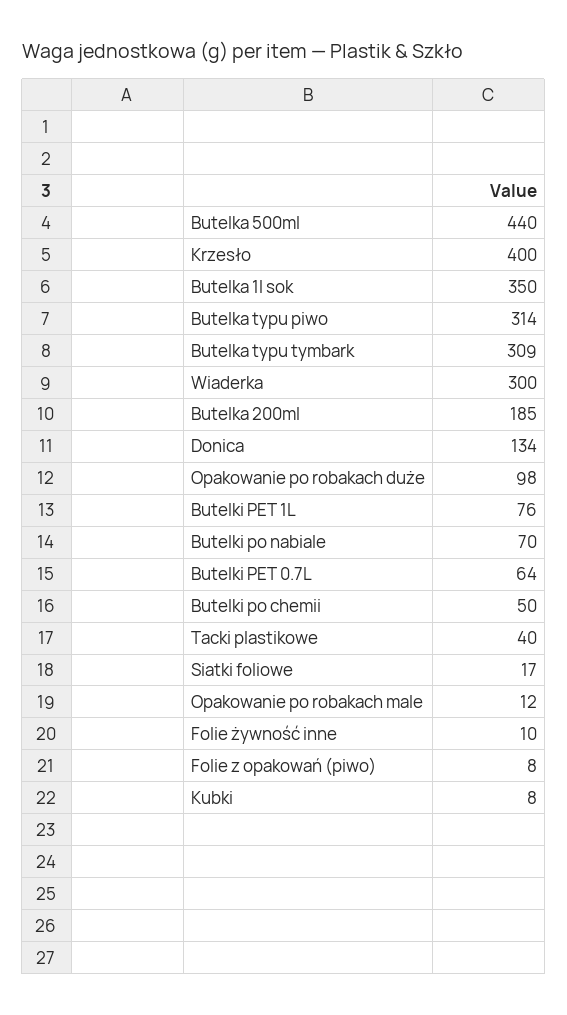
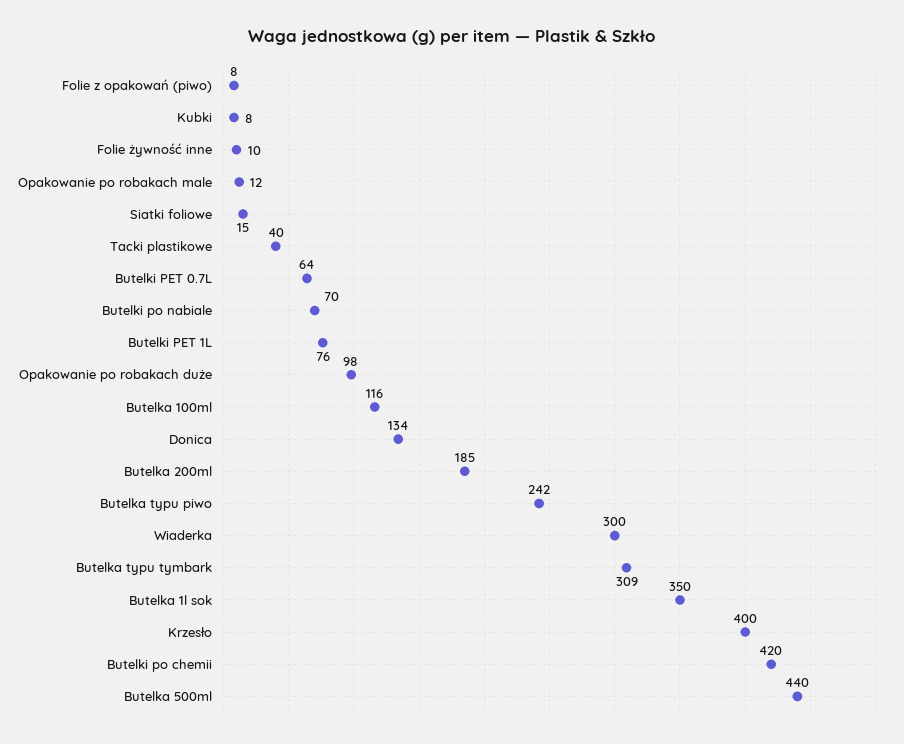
  {
    "Butelka 500ml": 440,
    "Krzesło": 400,
    "Butelka 1l sok": 350,
-   "Butelka typu piwo": 314,
+   "Butelka typu piwo": 242,
    "Butelka typu tymbark": 309,
    "Wiaderka": 300,
    "Butelka 200ml": 185,
    "Donica": 134,
    "Opakowanie po robakach duże": 98,
    "Butelki PET 1L": 76,
    "Butelki po nabiale": 70,
    "Butelki PET 0.7L": 64,
-   "Butelki po chemii": 50,
+   "Butelki po chemii": 420,
    "Tacki plastikowe": 40,
-   "Siatki foliowe": 17,
+   "Siatki foliowe": 15,
    "Opakowanie po robakach male": 12,
    "Folie żywność inne": 10,
    "Folie z opakowań (piwo)": 8,
-   "Kubki": 8
+   "Kubki": 8,
+   "Butelka 100ml": 116
  }

